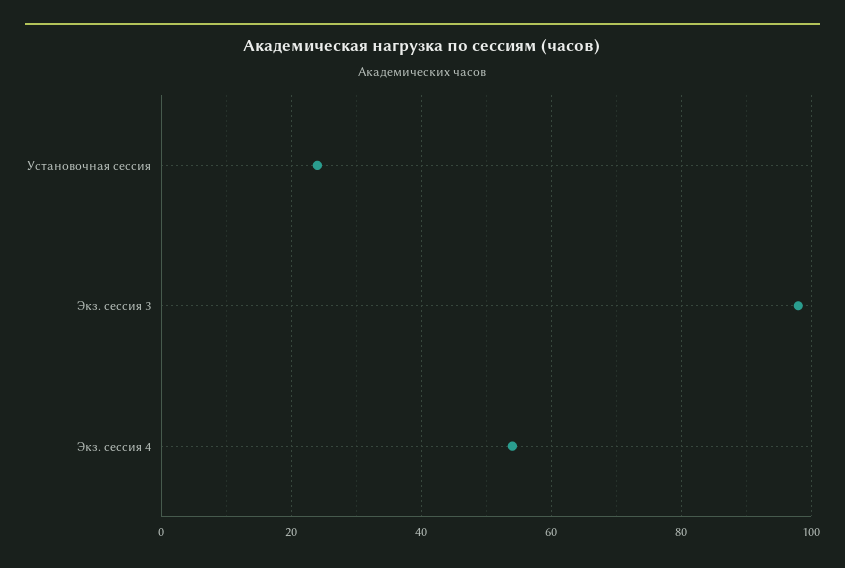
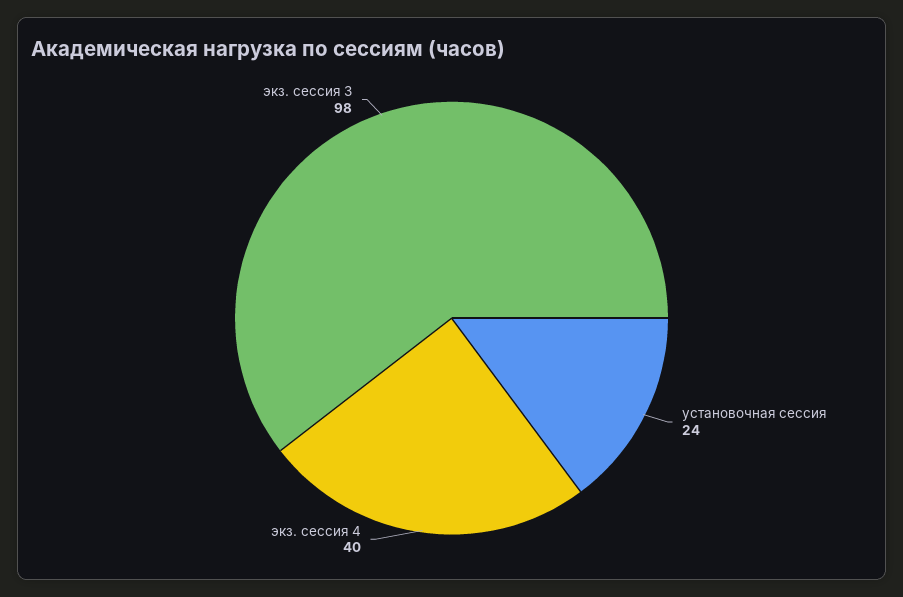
  {
    "Установочная сессия": 24,
    "Экз. сессия 3": 98,
-   "Экз. сессия 4": 55
+   "Экз. сессия 4": 40
  }

